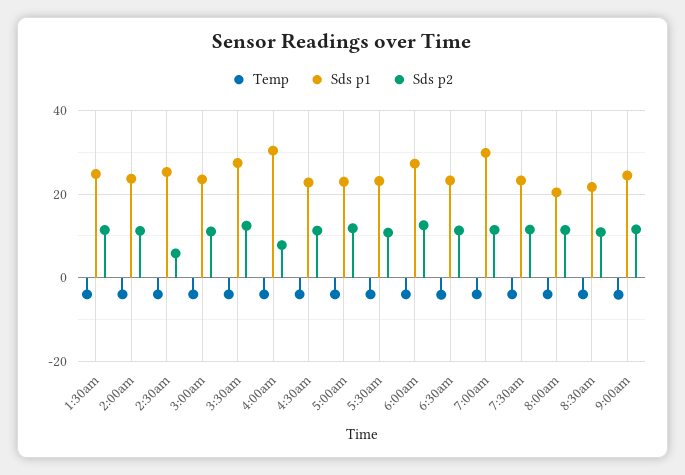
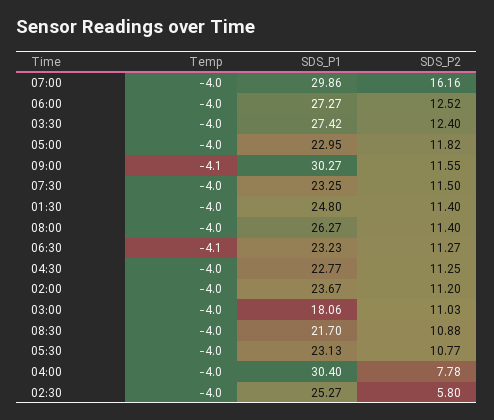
  {
    "Temp": {
      "1:30am": -4,
      "2:00am": -4,
      "2:30am": -4,
      "3:00am": -4,
      "3:30am": -4,
      "4:00am": -4,
      "4:30am": -4,
      "5:00am": -4,
      "5:30am": -4,
      "6:00am": -4,
      "6:30am": -4.1,
      "7:00am": -4,
      "7:30am": -4,
      "8:00am": -4,
      "8:30am": -4,
      "9:00am": -4.1
    },
    "Sds p1": {
      "1:30am": 24.8,
      "2:00am": 23.67,
      "2:30am": 25.27,
-     "3:00am": 24,
+     "3:00am": 18.06,
      "3:30am": 27.42,
      "4:00am": 30.4,
      "4:30am": 22.77,
      "5:00am": 22.95,
      "5:30am": 23.13,
      "6:00am": 27.27,
      "6:30am": 23.23,
      "7:00am": 29.86,
      "7:30am": 23.25,
-     "8:00am": 20,
+     "8:00am": 26.27,
      "8:30am": 21.7,
-     "9:00am": 24
+     "9:00am": 30.27
    },
    "Sds p2": {
      "1:30am": 11.4,
      "2:00am": 11.2,
      "2:30am": 5.8,
      "3:00am": 11.03,
      "3:30am": 12.4,
      "4:00am": 7.78,
      "4:30am": 11.25,
      "5:00am": 11.82,
      "5:30am": 10.77,
      "6:00am": 12.52,
      "6:30am": 11.27,
-     "7:00am": 12,
+     "7:00am": 16.16,
      "7:30am": 11.5,
      "8:00am": 11.4,
      "8:30am": 10.88,
      "9:00am": 11.55
    }
  }

